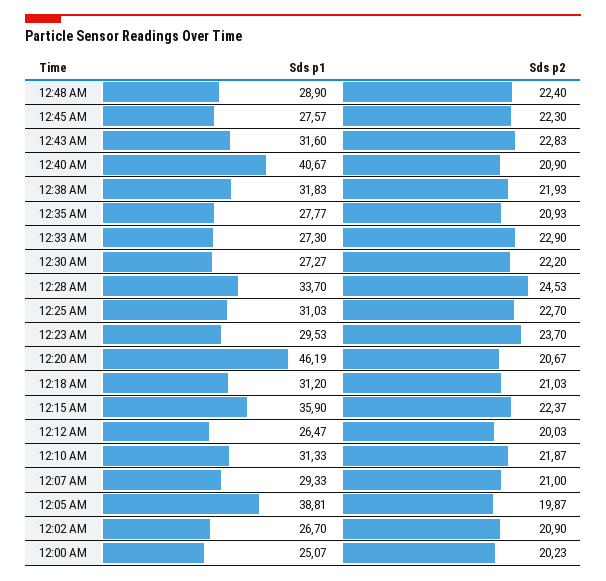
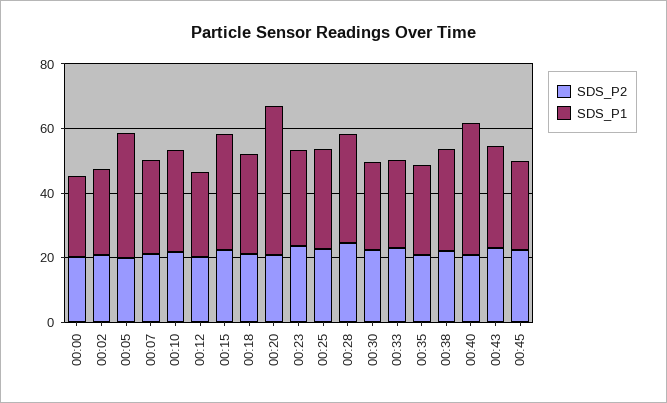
  {
    "Sds p1": {
-     "12:48 AM": 28.9,
      "12:45 AM": 27.57,
      "12:43 AM": 31.6,
      "12:40 AM": 40.67,
      "12:38 AM": 31.83,
      "12:35 AM": 27.77,
      "12:33 AM": 27.3,
      "12:30 AM": 27.27,
      "12:28 AM": 33.7,
      "12:25 AM": 31.03,
      "12:23 AM": 29.53,
      "12:20 AM": 46.19,
      "12:18 AM": 31.2,
      "12:15 AM": 35.9,
      "12:12 AM": 26.47,
      "12:10 AM": 31.33,
      "12:07 AM": 29.33,
      "12:05 AM": 38.81,
      "12:02 AM": 26.7,
      "12:00 AM": 25.07
    },
    "Sds p2": {
-     "12:48 AM": 22.4,
      "12:45 AM": 22.3,
      "12:43 AM": 22.83,
      "12:40 AM": 20.9,
      "12:38 AM": 21.93,
      "12:35 AM": 20.93,
      "12:33 AM": 22.9,
      "12:30 AM": 22.2,
      "12:28 AM": 24.53,
      "12:25 AM": 22.7,
      "12:23 AM": 23.7,
      "12:20 AM": 20.67,
      "12:18 AM": 21.03,
      "12:15 AM": 22.37,
      "12:12 AM": 20.03,
      "12:10 AM": 21.87,
      "12:07 AM": 21,
      "12:05 AM": 19.87,
      "12:02 AM": 20.9,
      "12:00 AM": 20.23
    }
  }

